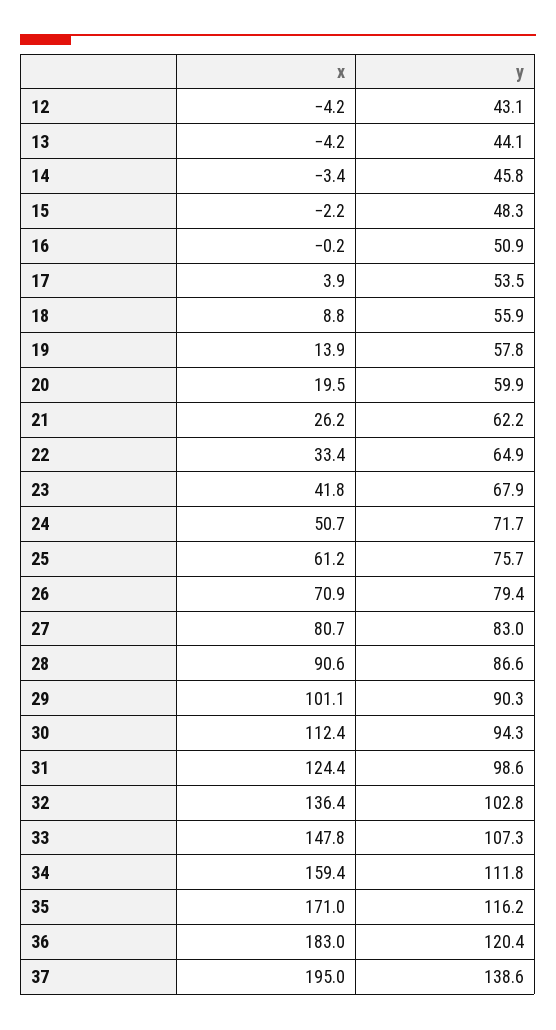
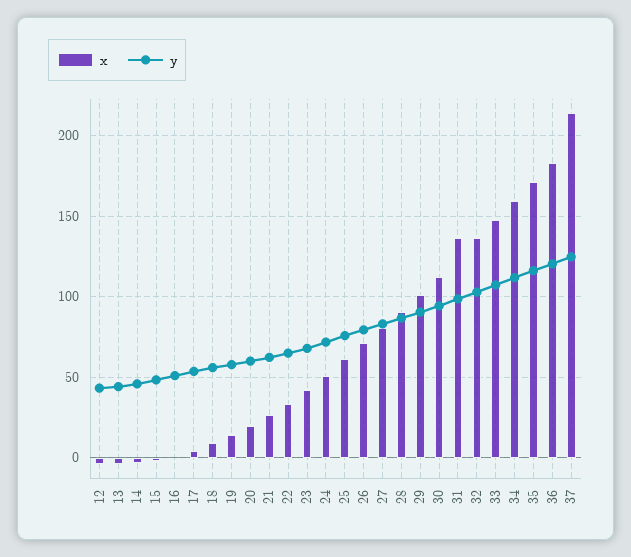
  {
    "x": {
      "12": -4.2,
      "13": -4.2,
      "14": -3.4,
      "15": -2.2,
      "16": -0.2,
      "17": 3.9,
      "18": 8.8,
      "19": 13.9,
      "20": 19.5,
      "21": 26.2,
      "22": 33.4,
      "23": 41.8,
      "24": 50.7,
      "25": 61.2,
      "26": 70.9,
      "27": 80.7,
      "28": 90.6,
      "29": 101.1,
      "30": 112.4,
-     "31": 124.4,
+     "31": 135,
      "32": 136.4,
      "33": 147.8,
      "34": 159.4,
      "35": 171,
      "36": 183,
-     "37": 195
+     "37": 215
    },
    "y": {
      "12": 43.1,
      "13": 44.1,
      "14": 45.8,
      "15": 48.3,
      "16": 50.9,
      "17": 53.5,
      "18": 55.9,
      "19": 57.8,
      "20": 59.9,
      "21": 62.2,
      "22": 64.9,
      "23": 67.9,
      "24": 71.7,
      "25": 75.7,
      "26": 79.4,
      "27": 83,
      "28": 86.6,
      "29": 90.3,
      "30": 94.3,
      "31": 98.6,
      "32": 102.8,
      "33": 107.3,
      "34": 111.8,
      "35": 116.2,
      "36": 120.4,
-     "37": 138.6
+     "37": 125
    }
  }

